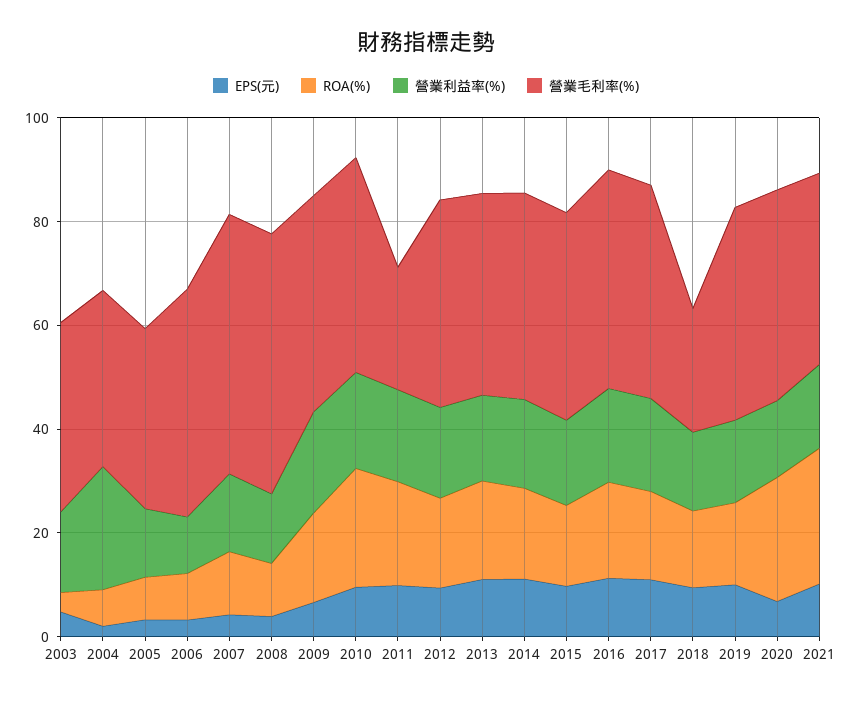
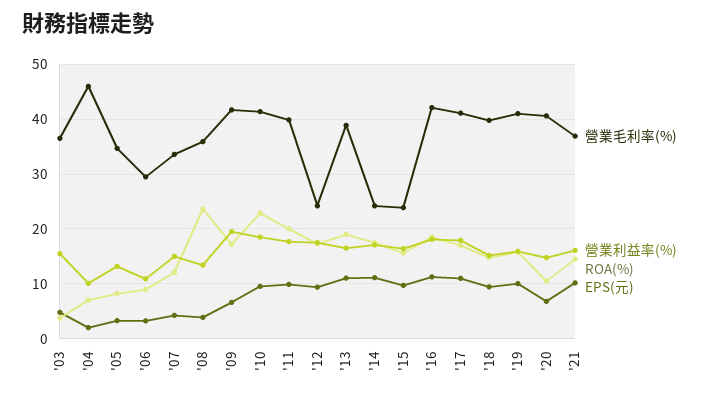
  {
    "EPS(元)": {
      "2003": 4,
      "2004": 2,
      "2005": 4,
      "2006": 4,
      "2007": 4,
      "2008": 4,
      "2009": 6,
      "2010": 10,
      "2011": 10,
      "2012": 10,
      "2013": 12,
      "2014": 12,
      "2015": 10,
      "2016": 12,
      "2017": 12,
      "2018": 10,
      "2019": 10,
      "2020": 6,
      "2021": 10
    },
    "ROA(%)": {
      "2003": 4,
      "2004": 8,
      "2005": 8,
      "2006": 8,
      "2007": 12,
-     "2008": 10,
+     "2008": 24,
      "2009": 18,
      "2010": 22,
      "2011": 20,
      "2012": 18,
      "2013": 20,
      "2014": 18,
      "2015": 16,
      "2016": 18,
      "2017": 18,
      "2018": 14,
      "2019": 16,
-     "2020": 25,
+     "2020": 10,
-     "2021": 25
+     "2021": 14
    },
    "營業利益率(%)": {
      "2003": 16,
-     "2004": 25,
+     "2004": 10,
      "2005": 14,
      "2006": 10,
      "2007": 16,
      "2008": 14,
      "2009": 20,
      "2010": 18,
      "2011": 18,
      "2012": 18,
      "2013": 16,
      "2014": 18,
      "2015": 16,
      "2016": 18,
      "2017": 18,
      "2018": 16,
      "2019": 16,
      "2020": 14,
      "2021": 16
    },
    "營業毛利率(%)": {
      "2003": 36,
-     "2004": 35,
+     "2004": 46,
      "2005": 34,
-     "2006": 45,
+     "2006": 30,
-     "2007": 50,
+     "2007": 34,
-     "2008": 50,
+     "2008": 36,
      "2009": 42,
      "2010": 42,
-     "2011": 25,
+     "2011": 40,
-     "2012": 40,
+     "2012": 24,
      "2013": 38,
-     "2014": 40,
+     "2014": 24,
-     "2015": 40,
+     "2015": 24,
      "2016": 42,
      "2017": 42,
-     "2018": 25,
+     "2018": 40,
      "2019": 42,
      "2020": 40,
      "2021": 36
    }
  }

